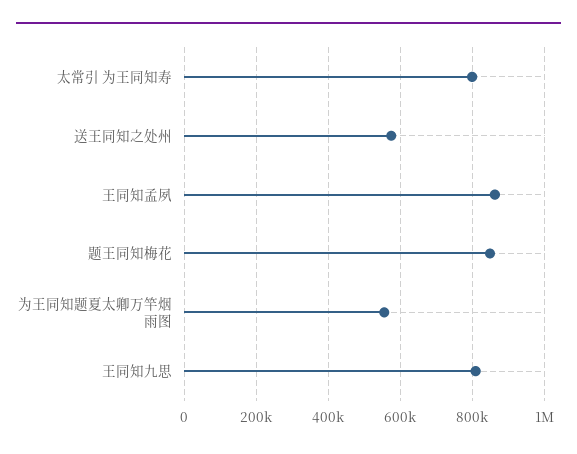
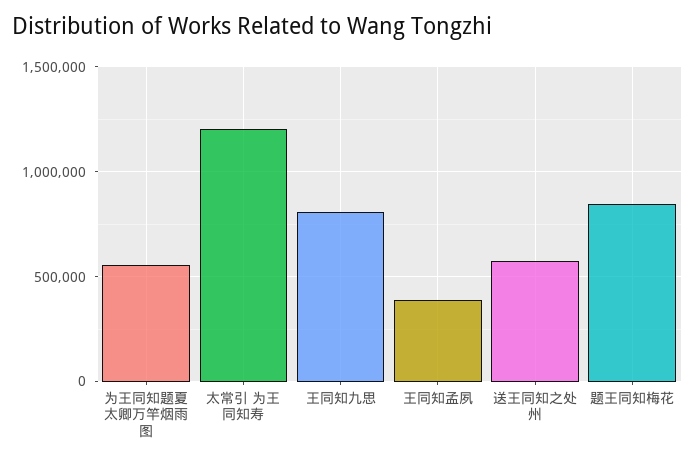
  {
-   "太常引 为王同知寿": 800000,
+   "太常引 为王同知寿": 1200000,
    "送王同知之处州": 580000,
-   "王同知孟夙": 860000,
+   "王同知孟夙": 400000,
    "题王同知梅花": 840000,
    "为王同知题夏太卿万竿烟雨图": 560000,
    "王同知九思": 800000
  }

